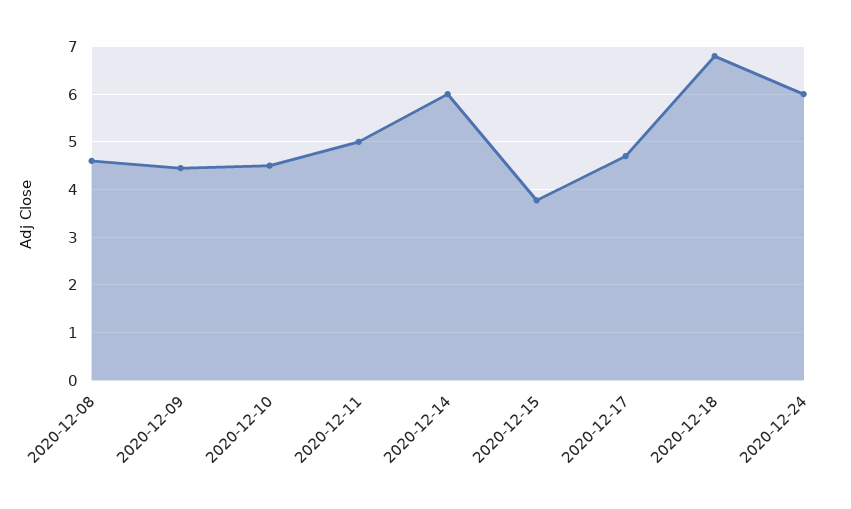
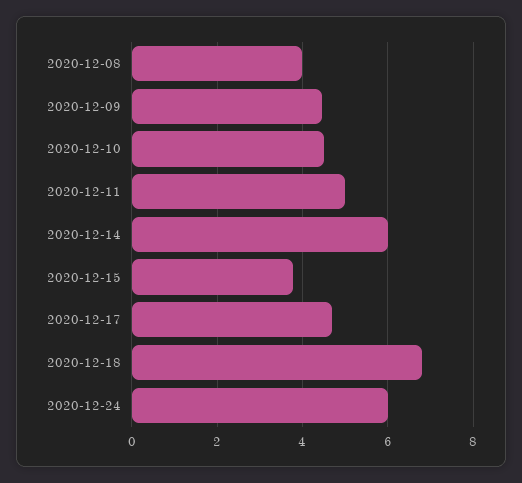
  {
-   "2020-12-08": 4.6,
+   "2020-12-08": 4,
    "2020-12-09": 4.4,
    "2020-12-10": 4.6,
    "2020-12-11": 5,
    "2020-12-14": 6,
    "2020-12-15": 3.8,
    "2020-12-17": 4.8,
    "2020-12-18": 6.8,
    "2020-12-24": 6
  }

